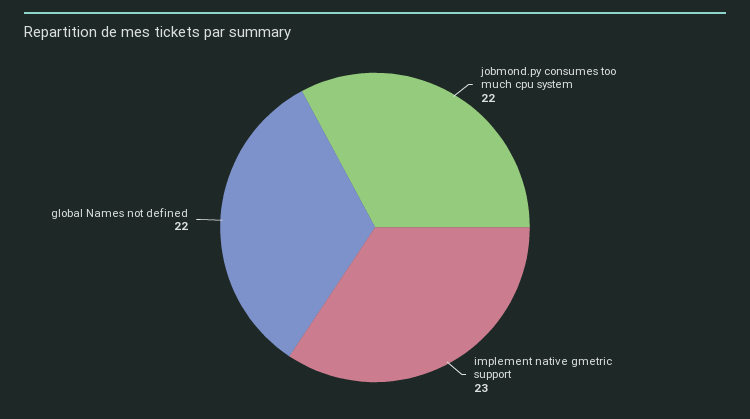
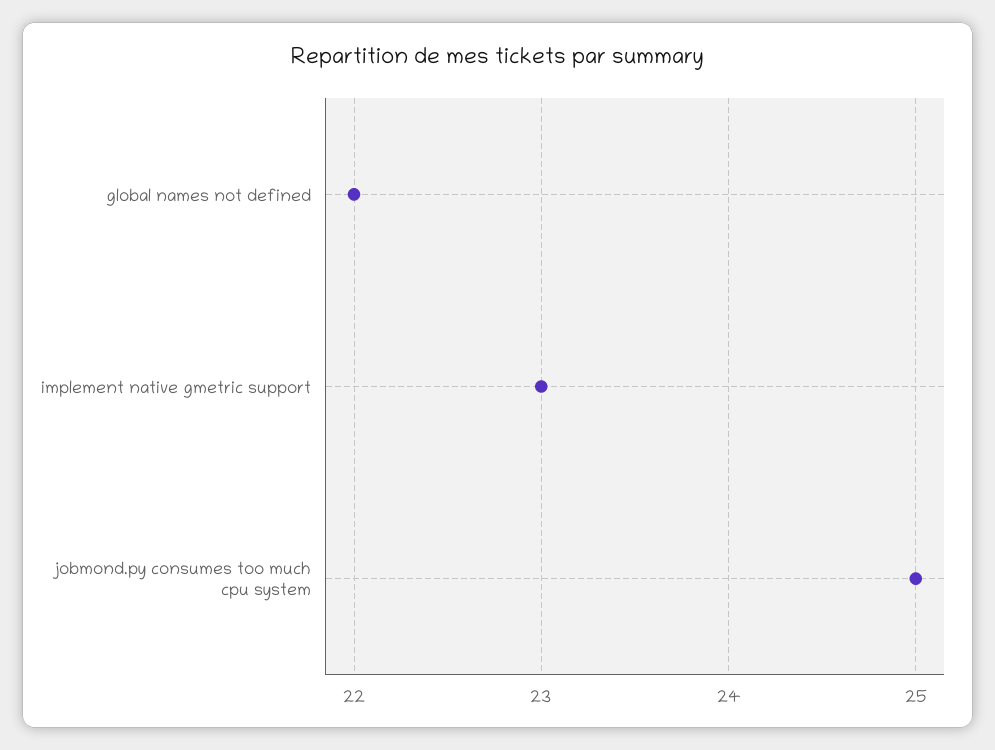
  {
-   "jobmond.py consumes too much cpu system": 22,
+   "jobmond.py consumes too much cpu system": 25,
    "implement native gmetric support": 23,
    "global Names not defined": 22
  }

